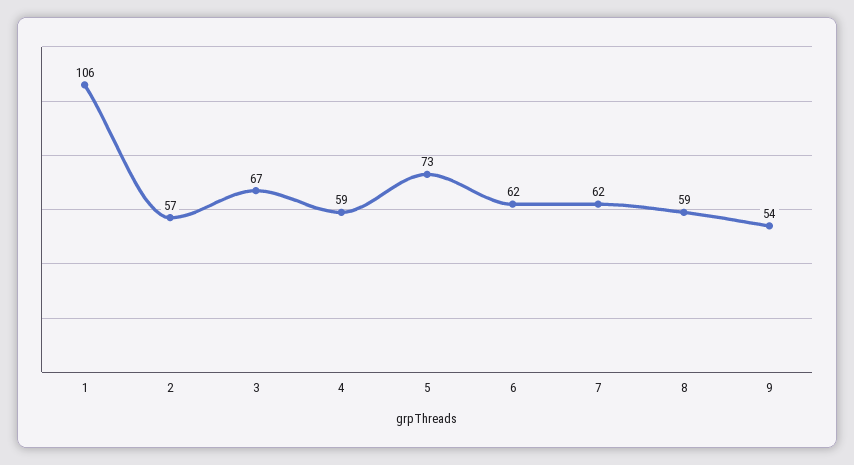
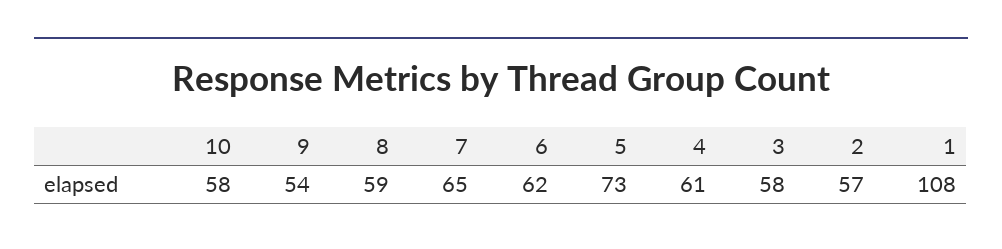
  {
-   "1": 106,
+   "1": 108,
    "2": 57,
-   "3": 67,
+   "3": 58,
-   "4": 59,
+   "4": 61,
    "5": 73,
    "6": 62,
-   "7": 62,
+   "7": 65,
    "8": 59,
-   "9": 54
+   "9": 54,
+   "10": 58
  }

